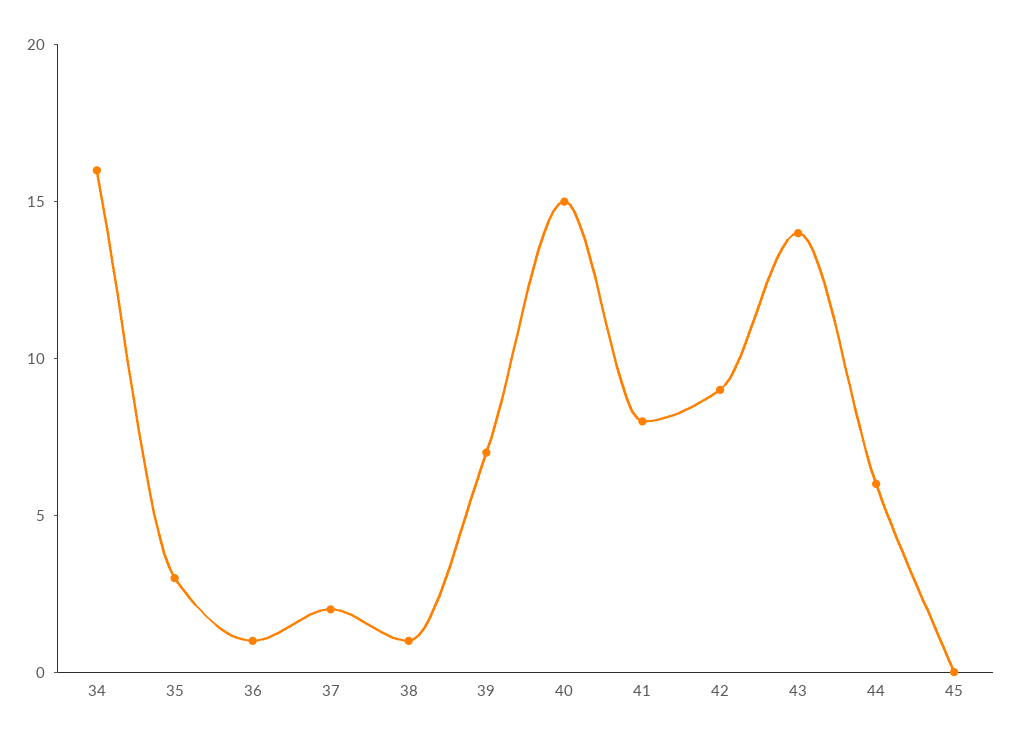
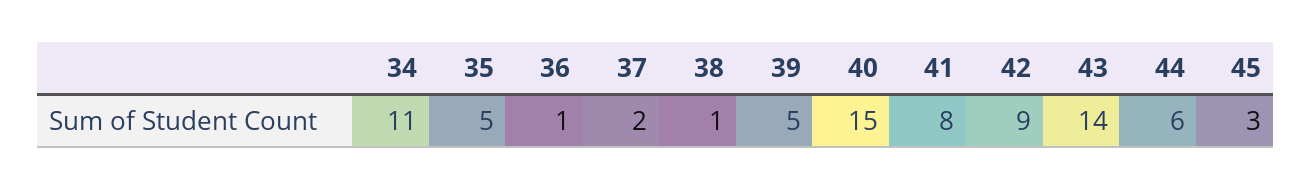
  {
-   "34": 16,
+   "34": 11,
-   "35": 3,
+   "35": 5,
    "36": 1,
    "37": 2,
    "38": 1,
-   "39": 7,
+   "39": 5,
    "40": 15,
    "41": 8,
    "42": 9,
    "43": 14,
    "44": 6,
-   "45": 0
+   "45": 3
  }

